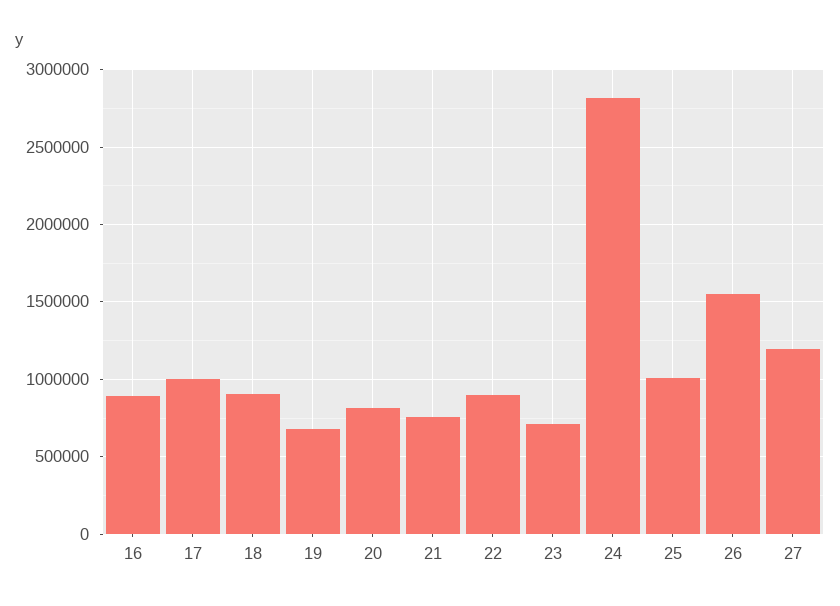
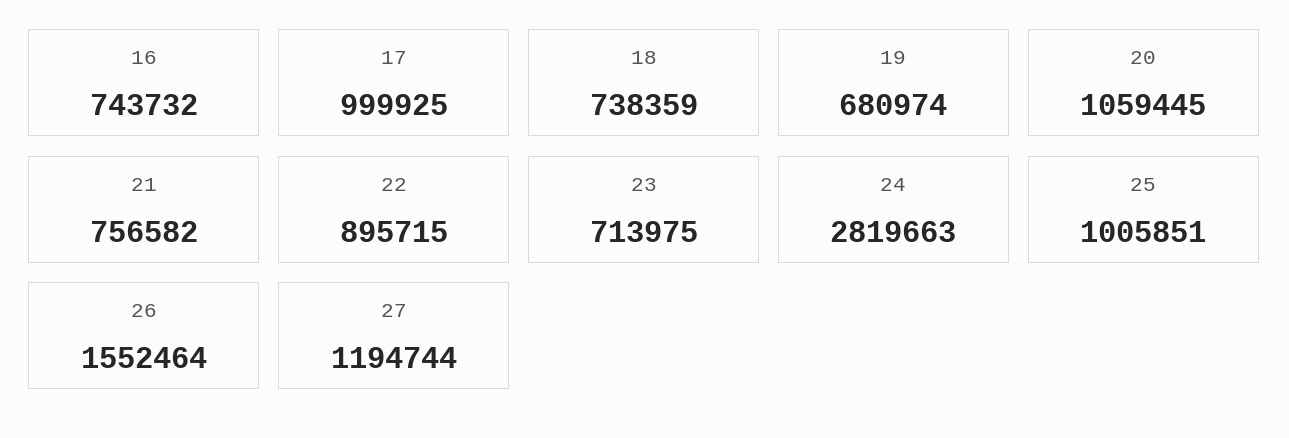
  {
-   "16": 900000,
+   "16": 743732,
    "17": 999925,
-   "18": 900000,
+   "18": 738359,
    "19": 680974,
-   "20": 800000,
+   "20": 1059445,
    "21": 756582,
    "22": 895715,
    "23": 713975,
    "24": 2819663,
    "25": 1005851,
    "26": 1552464,
    "27": 1194744
  }

